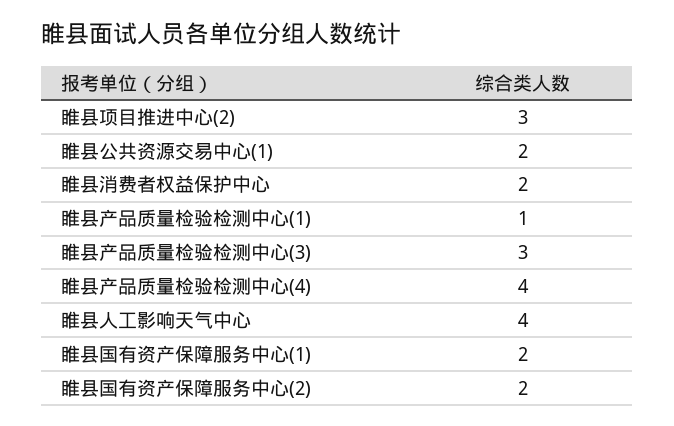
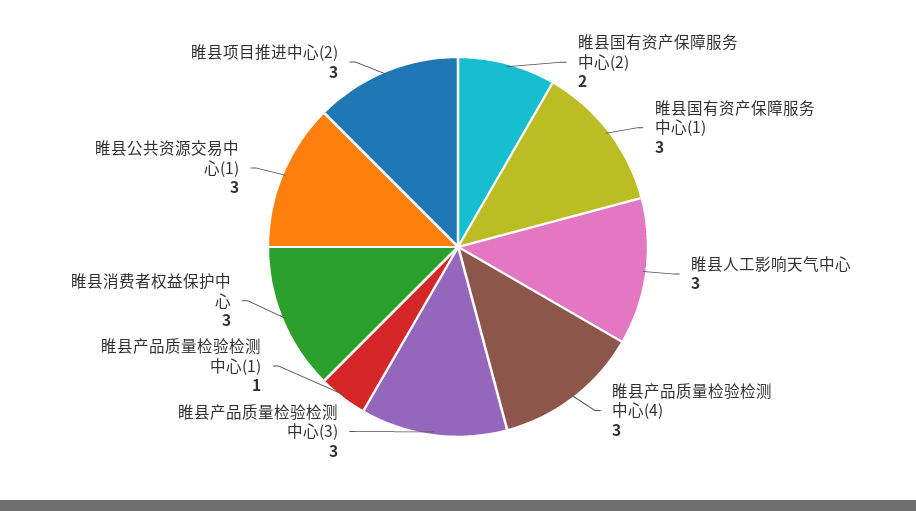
  {
    "睢县项目推进中心(2)": 3,
-   "睢县公共资源交易中心(1)": 2,
+   "睢县公共资源交易中心(1)": 3,
-   "睢县消费者权益保护中心": 2,
+   "睢县消费者权益保护中心": 3,
    "睢县产品质量检验检测中心(1)": 1,
    "睢县产品质量检验检测中心(3)": 3,
-   "睢县产品质量检验检测中心(4)": 4,
+   "睢县产品质量检验检测中心(4)": 3,
-   "睢县人工影响天气中心": 4,
+   "睢县人工影响天气中心": 3,
-   "睢县国有资产保障服务中心(1)": 2,
+   "睢县国有资产保障服务中心(1)": 3,
    "睢县国有资产保障服务中心(2)": 2
  }

